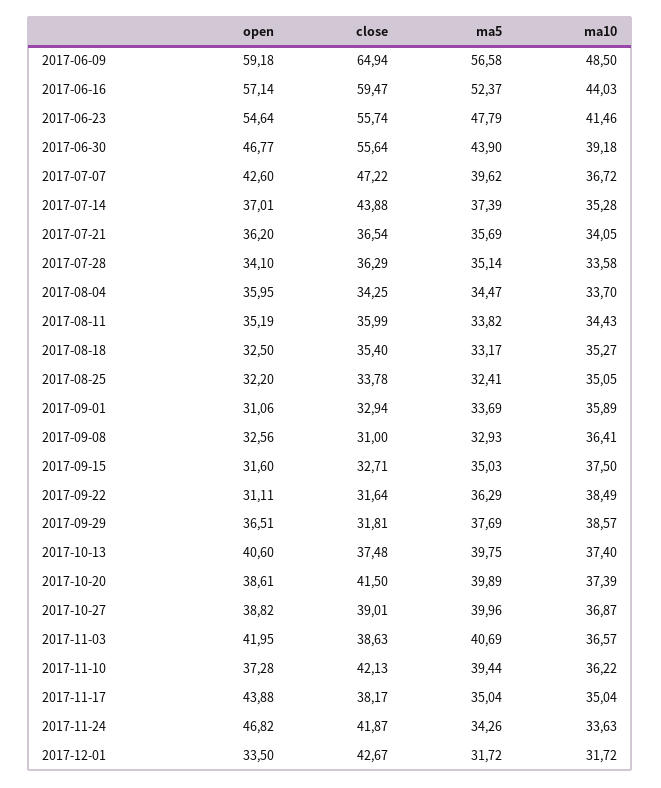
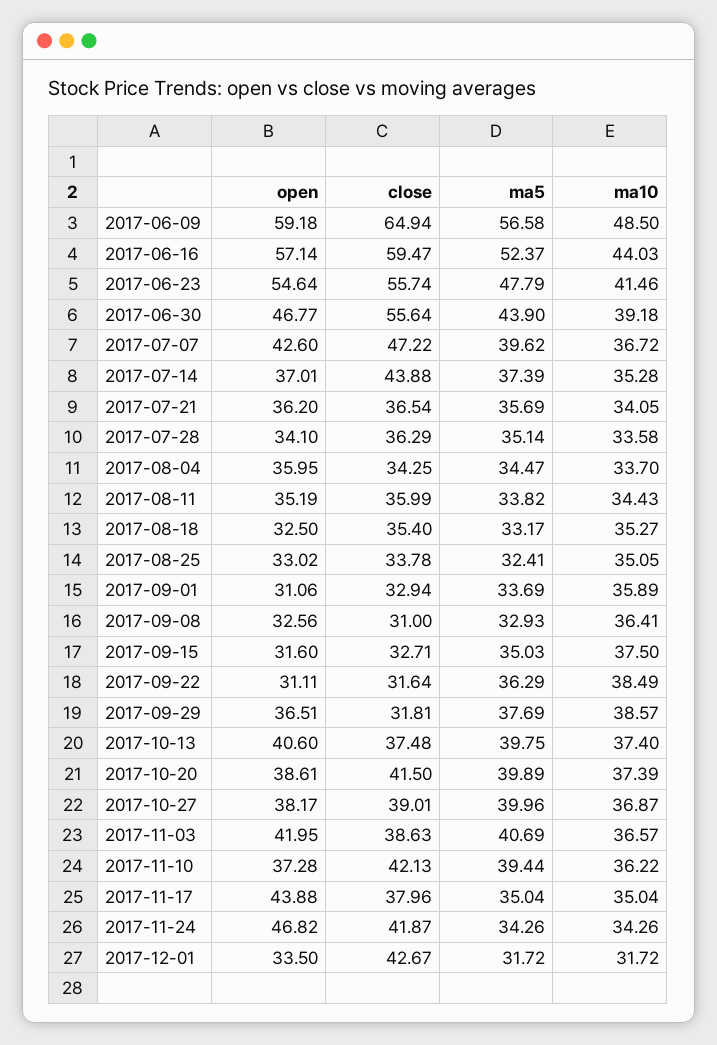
  {
    "open": {
      "2017-06-09": 59.18,
      "2017-06-16": 57.14,
      "2017-06-23": 54.64,
      "2017-06-30": 46.77,
      "2017-07-07": 42.6,
      "2017-07-14": 37.01,
      "2017-07-21": 36.2,
      "2017-07-28": 34.1,
      "2017-08-04": 35.95,
      "2017-08-11": 35.19,
      "2017-08-18": 32.5,
-     "2017-08-25": 32.2,
+     "2017-08-25": 33.02,
      "2017-09-01": 31.06,
      "2017-09-08": 32.56,
      "2017-09-15": 31.6,
      "2017-09-22": 31.11,
      "2017-09-29": 36.51,
      "2017-10-13": 40.6,
      "2017-10-20": 38.61,
-     "2017-10-27": 38.82,
+     "2017-10-27": 38.17,
      "2017-11-03": 41.95,
      "2017-11-10": 37.28,
      "2017-11-17": 43.88,
      "2017-11-24": 46.82,
      "2017-12-01": 33.5
    },
    "close": {
      "2017-06-09": 64.94,
      "2017-06-16": 59.47,
      "2017-06-23": 55.74,
      "2017-06-30": 55.64,
      "2017-07-07": 47.22,
      "2017-07-14": 43.88,
      "2017-07-21": 36.54,
      "2017-07-28": 36.29,
      "2017-08-04": 34.25,
      "2017-08-11": 35.99,
      "2017-08-18": 35.4,
      "2017-08-25": 33.78,
      "2017-09-01": 32.94,
      "2017-09-08": 31,
      "2017-09-15": 32.71,
      "2017-09-22": 31.64,
      "2017-09-29": 31.81,
      "2017-10-13": 37.48,
      "2017-10-20": 41.5,
      "2017-10-27": 39.01,
      "2017-11-03": 38.63,
      "2017-11-10": 42.13,
-     "2017-11-17": 38.17,
+     "2017-11-17": 37.96,
      "2017-11-24": 41.87,
      "2017-12-01": 42.67
    },
    "ma5": {
      "2017-06-09": 56.58,
      "2017-06-16": 52.37,
      "2017-06-23": 47.79,
      "2017-06-30": 43.9,
      "2017-07-07": 39.62,
      "2017-07-14": 37.39,
      "2017-07-21": 35.69,
      "2017-07-28": 35.14,
      "2017-08-04": 34.47,
      "2017-08-11": 33.82,
      "2017-08-18": 33.17,
      "2017-08-25": 32.41,
      "2017-09-01": 33.69,
      "2017-09-08": 32.93,
      "2017-09-15": 35.03,
      "2017-09-22": 36.29,
      "2017-09-29": 37.69,
      "2017-10-13": 39.75,
      "2017-10-20": 39.89,
      "2017-10-27": 39.96,
      "2017-11-03": 40.69,
      "2017-11-10": 39.44,
      "2017-11-17": 35.04,
      "2017-11-24": 34.26,
      "2017-12-01": 31.72
    },
    "ma10": {
      "2017-06-09": 48.5,
      "2017-06-16": 44.03,
      "2017-06-23": 41.46,
      "2017-06-30": 39.18,
      "2017-07-07": 36.72,
      "2017-07-14": 35.28,
      "2017-07-21": 34.05,
      "2017-07-28": 33.58,
      "2017-08-04": 33.7,
      "2017-08-11": 34.43,
      "2017-08-18": 35.27,
      "2017-08-25": 35.05,
      "2017-09-01": 35.89,
      "2017-09-08": 36.41,
      "2017-09-15": 37.5,
      "2017-09-22": 38.49,
      "2017-09-29": 38.57,
      "2017-10-13": 37.4,
      "2017-10-20": 37.39,
      "2017-10-27": 36.87,
      "2017-11-03": 36.57,
      "2017-11-10": 36.22,
      "2017-11-17": 35.04,
-     "2017-11-24": 33.63,
+     "2017-11-24": 34.26,
      "2017-12-01": 31.72
    }
  }

